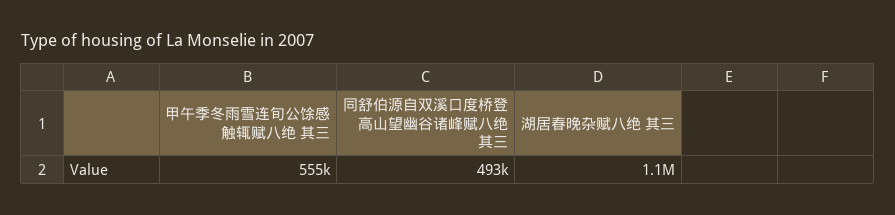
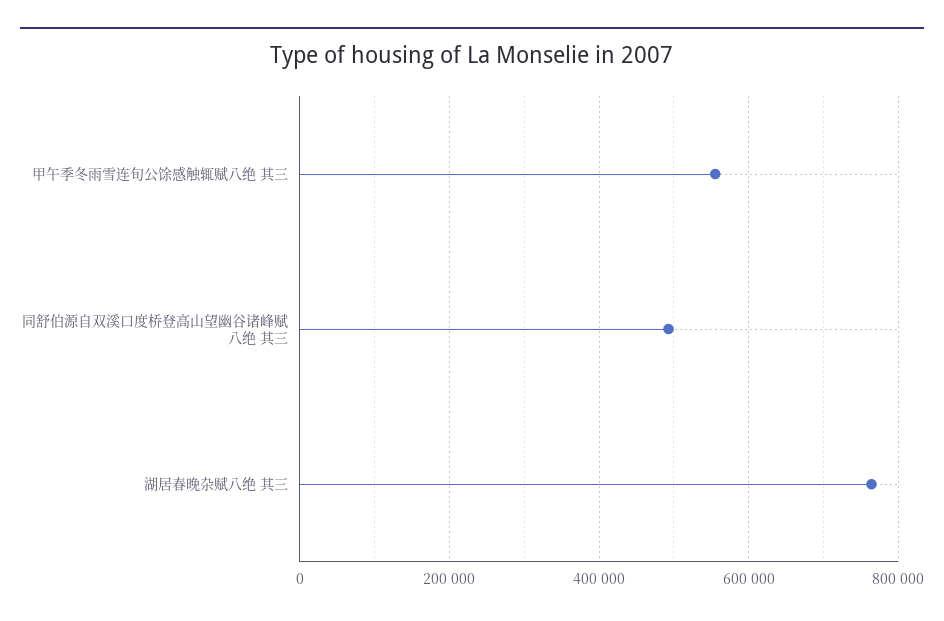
  {
    "甲午季冬雨雪连旬公馀感触辄赋八绝 其三": 555000,
    "同舒伯源自双溪口度桥登高山望幽谷诸峰赋八绝 其三": 493000,
-   "湖居春晚杂赋八绝 其三": 1100000
+   "湖居春晚杂赋八绝 其三": 760000
  }

